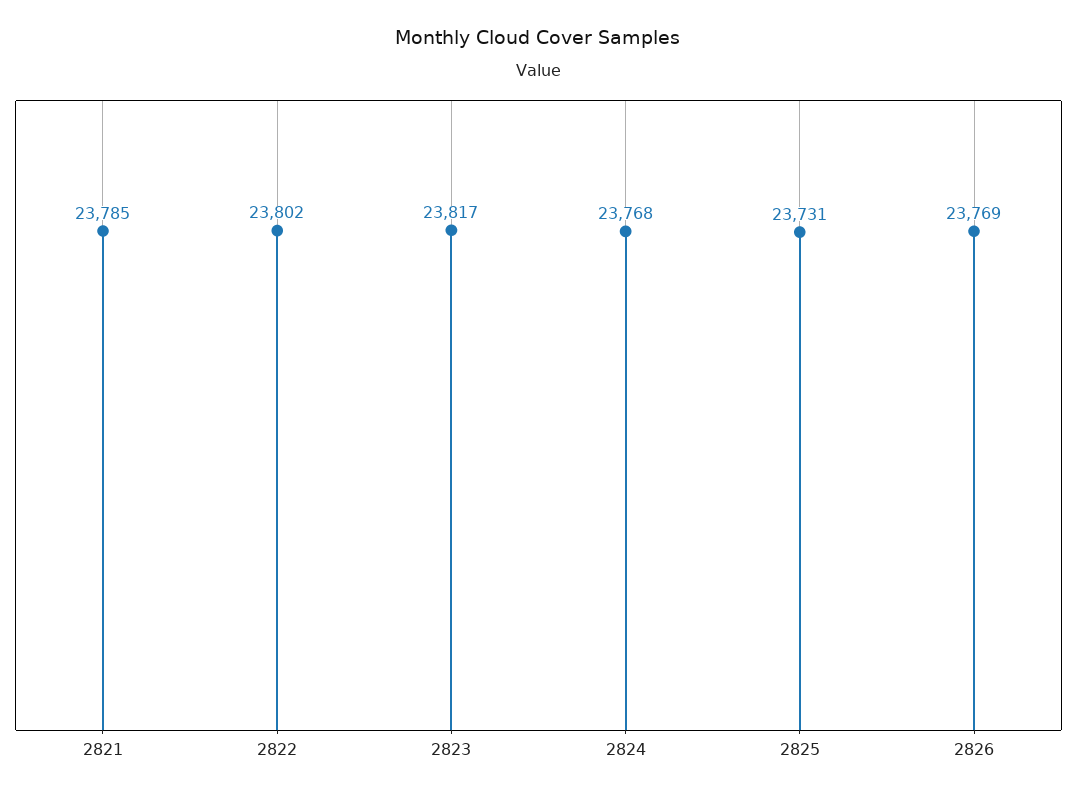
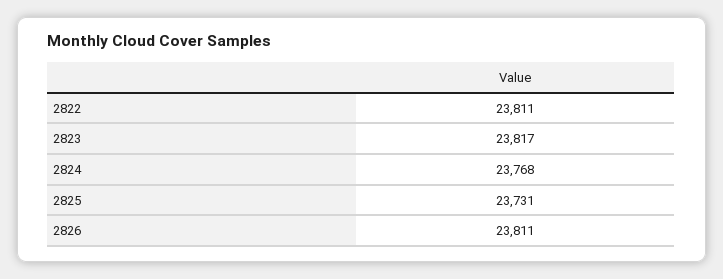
  {
-   "2821": 23785,
-   "2822": 23802,
+   "2822": 23811,
    "2823": 23817,
    "2824": 23768,
    "2825": 23731,
-   "2826": 23769
+   "2826": 23811
  }

